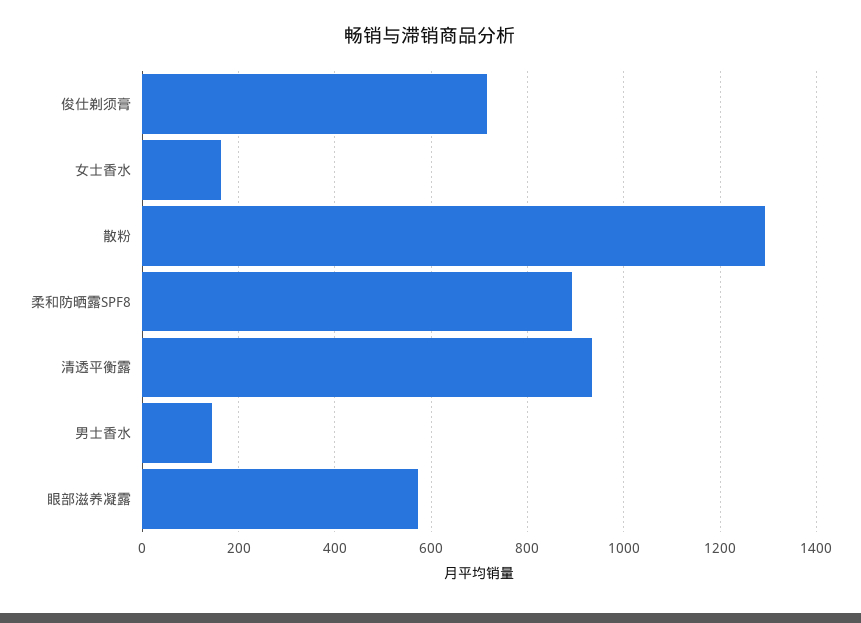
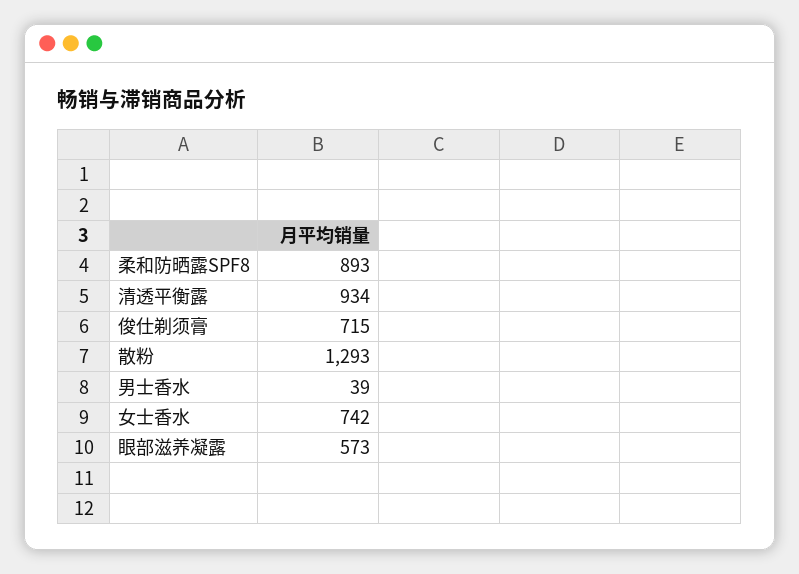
  {
    "俊仕剃须膏": 715,
-   "女士香水": 160,
+   "女士香水": 742,
    "散粉": 1293,
    "柔和防晒露SPF8": 893,
    "清透平衡露": 934,
-   "男士香水": 140,
+   "男士香水": 39,
    "眼部滋养凝露": 573
  }

